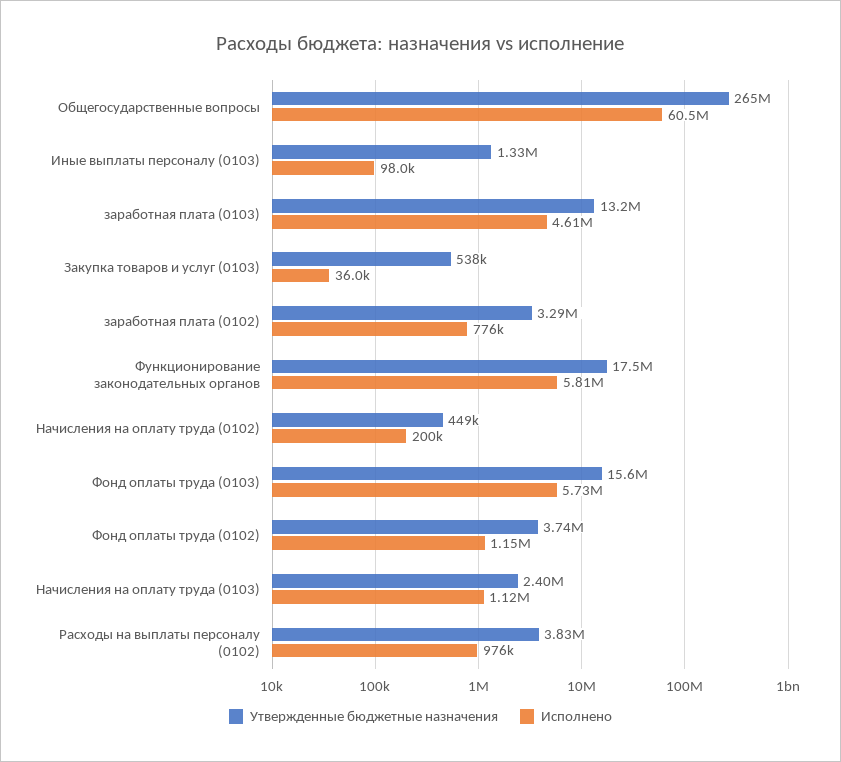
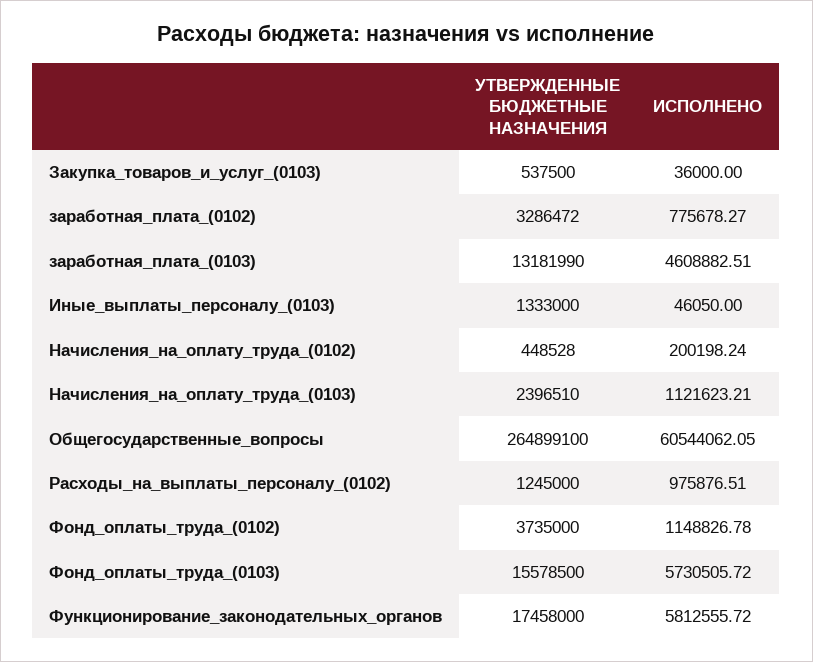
  {
    "Утвержденные бюджетные назначения": {
      "Общегосударственные вопросы": 264899100,
      "Иные выплаты персоналу (0103)": 1333000,
      "заработная плата (0103)": 13181990,
      "Закупка товаров и услуг (0103)": 537500,
      "заработная плата (0102)": 3286472,
      "Функционирование законодательных органов": 17458000,
      "Начисления на оплату труда (0102)": 448528,
      "Фонд оплаты труда (0103)": 15578500,
      "Фонд оплаты труда (0102)": 3735000,
      "Начисления на оплату труда (0103)": 2396510,
-     "Расходы на выплаты персоналу (0102)": 3830000
+     "Расходы на выплаты персоналу (0102)": 1245000
    },
    "Исполнено": {
      "Общегосударственные вопросы": 60544062.05,
-     "Иные выплаты персоналу (0103)": 98000,
+     "Иные выплаты персоналу (0103)": 46050,
      "заработная плата (0103)": 4608882.51,
      "Закупка товаров и услуг (0103)": 36000,
      "заработная плата (0102)": 775678.27,
      "Функционирование законодательных органов": 5812555.72,
      "Начисления на оплату труда (0102)": 200198.24,
      "Фонд оплаты труда (0103)": 5730505.72,
      "Фонд оплаты труда (0102)": 1148826.78,
      "Начисления на оплату труда (0103)": 1121623.21,
      "Расходы на выплаты персоналу (0102)": 975876.51
    }
  }

